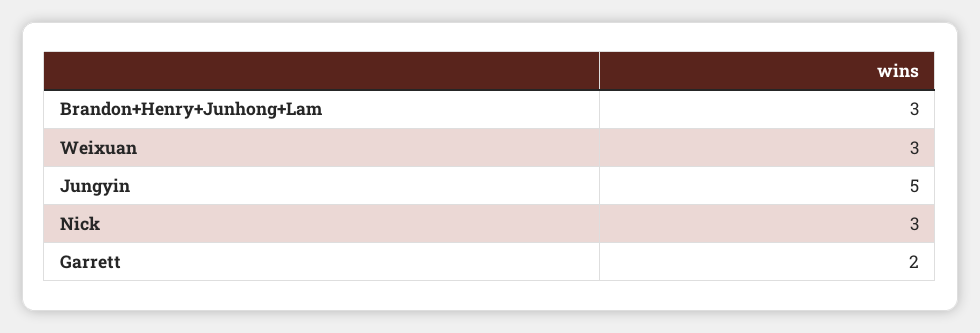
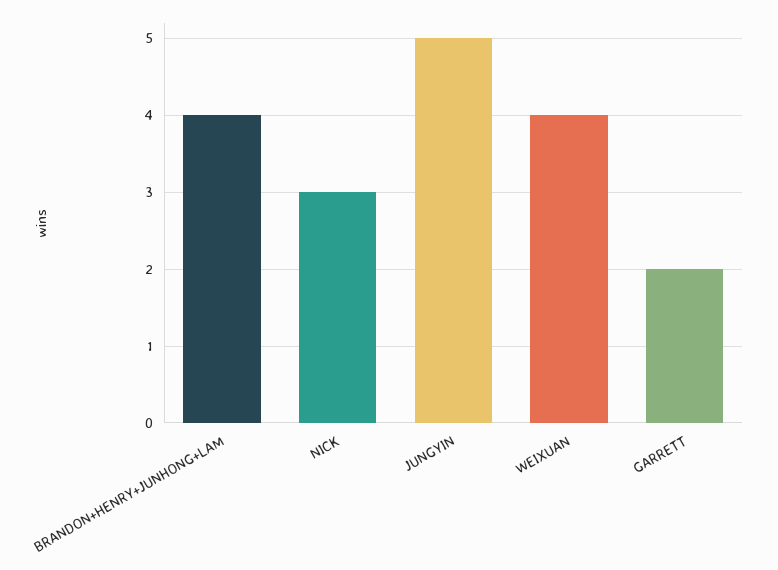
  {
-   "Brandon+Henry+Junhong+Lam": 3,
+   "Brandon+Henry+Junhong+Lam": 4,
-   "Weixuan": 3,
+   "Weixuan": 4,
    "Jungyin": 5,
    "Nick": 3,
    "Garrett": 2
  }

